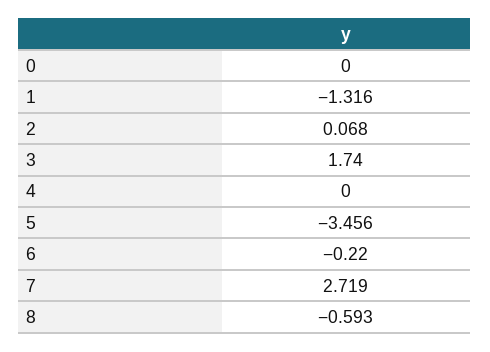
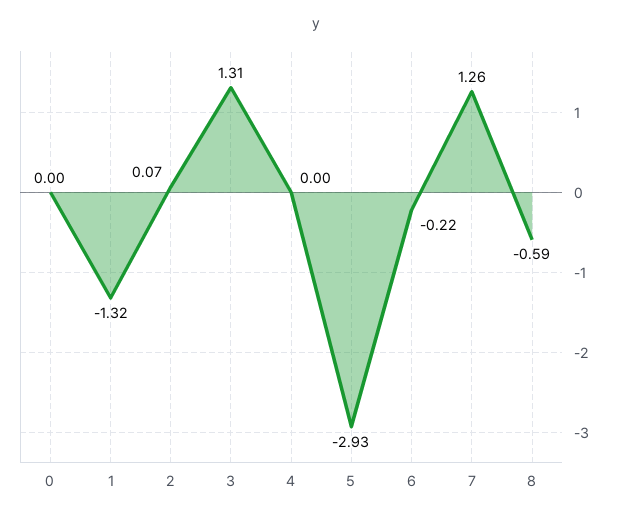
  {
    "0": 0,
    "1": -1.316,
    "2": 0.068,
-   "3": 1.74,
+   "3": 1.31,
    "4": 0,
-   "5": -3.456,
+   "5": -2.93,
    "6": -0.22,
-   "7": 2.719,
+   "7": 1.26,
    "8": -0.593
  }

